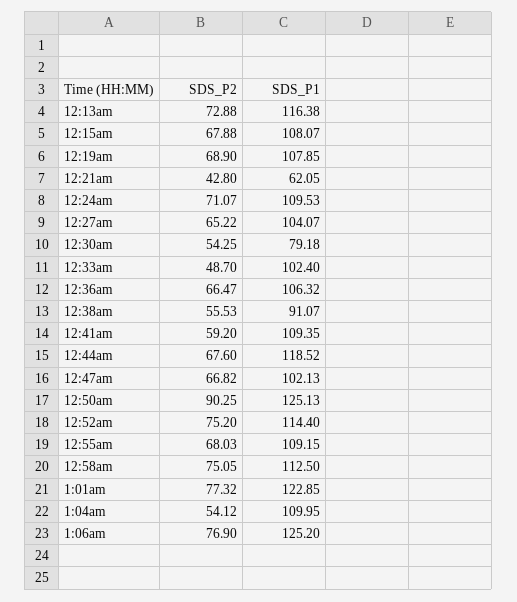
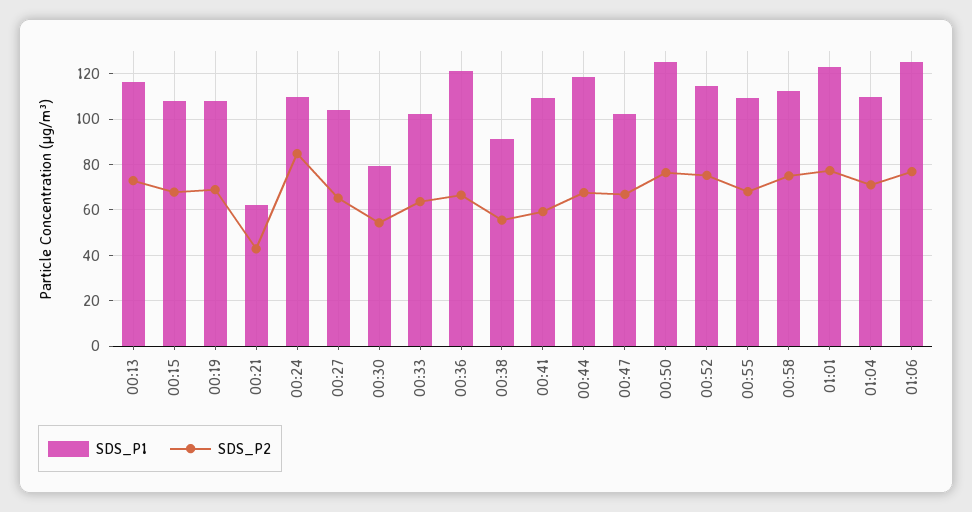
  {
    "SDS_P2": {
      "12:13am": 72.88,
      "12:15am": 67.88,
      "12:19am": 68.9,
      "12:21am": 42.8,
-     "12:24am": 71.07,
+     "12:24am": 85,
      "12:27am": 65.22,
      "12:30am": 54.25,
-     "12:33am": 48.7,
+     "12:33am": 65,
      "12:36am": 66.47,
      "12:38am": 55.53,
      "12:41am": 59.2,
      "12:44am": 67.6,
      "12:47am": 66.82,
-     "12:50am": 90.25,
+     "12:50am": 75,
      "12:52am": 75.2,
      "12:55am": 68.03,
      "12:58am": 75.05,
      "1:01am": 77.32,
-     "1:04am": 54.12,
+     "1:04am": 70,
      "1:06am": 76.9
    },
    "SDS_P1": {
      "12:13am": 116.38,
      "12:15am": 108.07,
      "12:19am": 107.85,
      "12:21am": 62.05,
      "12:24am": 109.53,
      "12:27am": 104.07,
      "12:30am": 79.18,
      "12:33am": 102.4,
-     "12:36am": 106.32,
+     "12:36am": 120,
      "12:38am": 91.07,
      "12:41am": 109.35,
      "12:44am": 118.52,
      "12:47am": 102.13,
      "12:50am": 125.13,
      "12:52am": 114.4,
      "12:55am": 109.15,
      "12:58am": 112.5,
      "1:01am": 122.85,
      "1:04am": 109.95,
      "1:06am": 125.2
    }
  }

